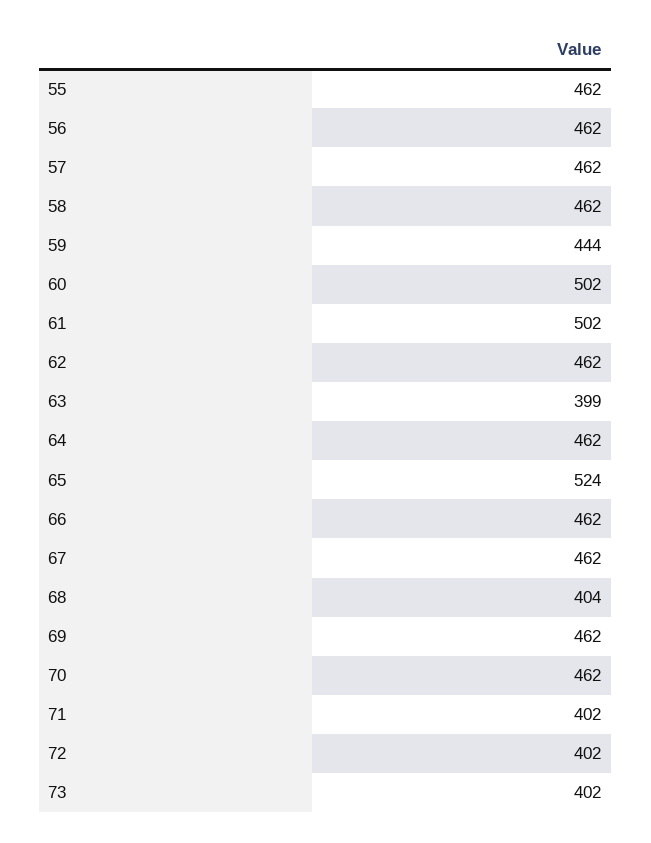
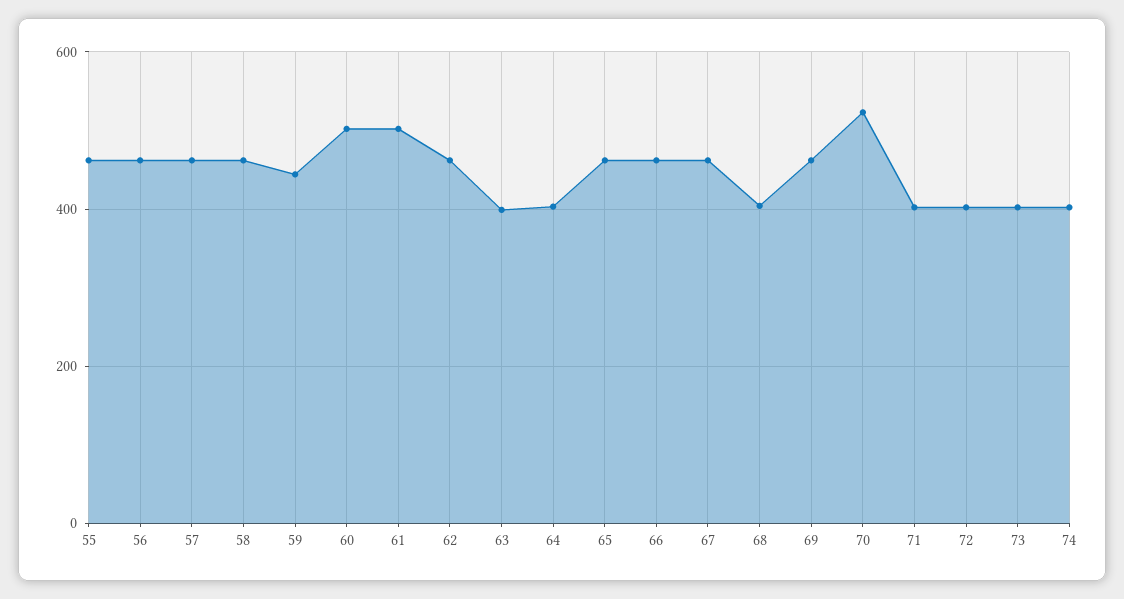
  {
    "55": 462,
    "56": 462,
    "57": 462,
    "58": 462,
    "59": 444,
    "60": 502,
    "61": 502,
    "62": 462,
    "63": 399,
-   "64": 462,
+   "64": 400,
-   "65": 524,
+   "65": 460,
    "66": 462,
    "67": 462,
    "68": 404,
    "69": 462,
-   "70": 462,
+   "70": 520,
    "71": 402,
    "72": 402,
-   "73": 402
+   "73": 402,
+   "74": 400
  }

